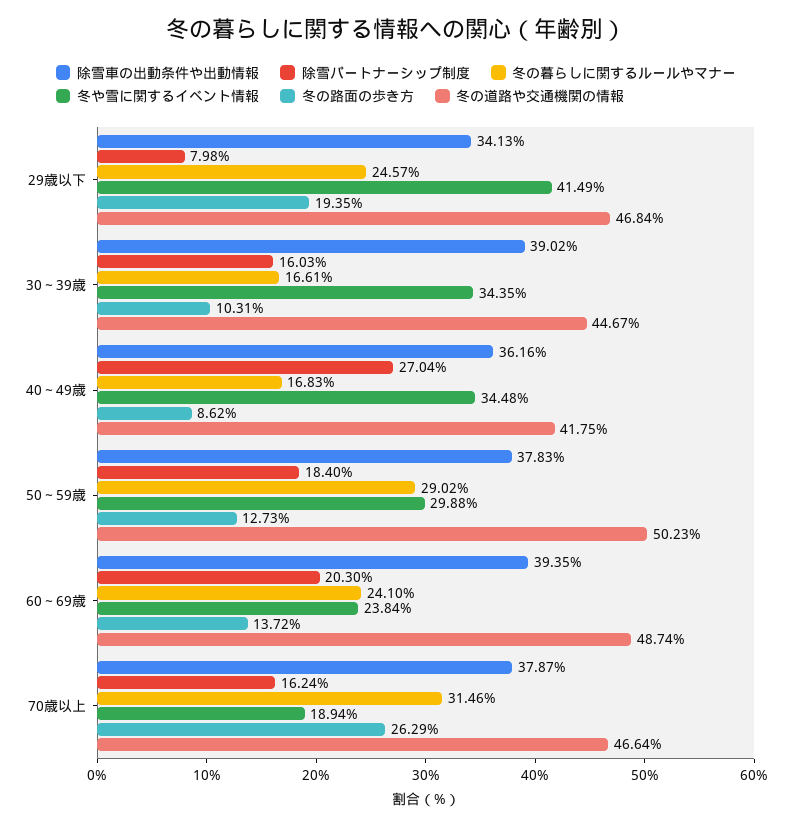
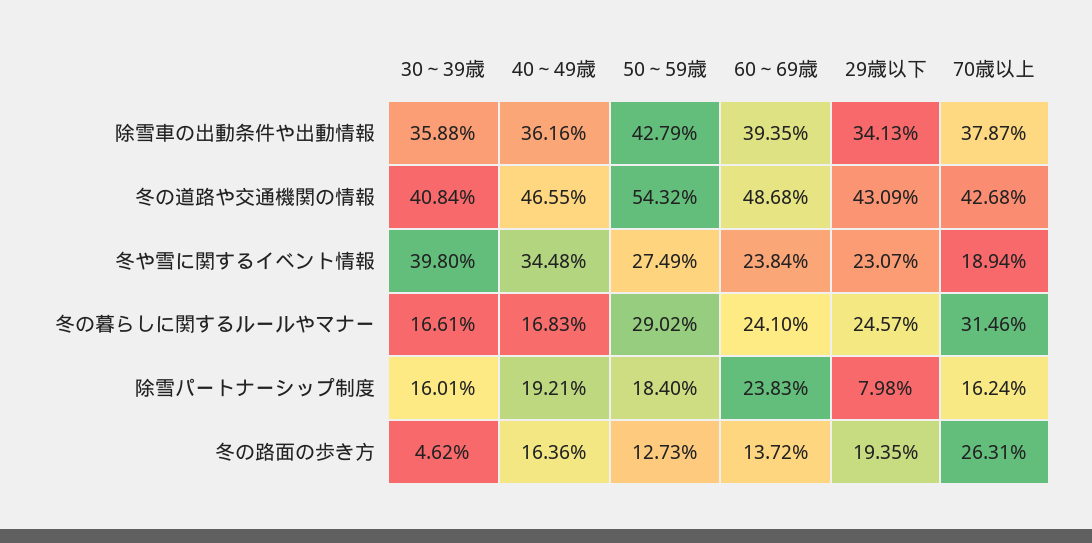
  {
    "除雪車の出動条件や出動情報": {
      "29歳以下": 34.13,
-     "30～39歳": 39.02,
+     "30～39歳": 35.88,
      "40～49歳": 36.16,
-     "50～59歳": 37.83,
+     "50～59歳": 42.79,
      "60～69歳": 39.35,
      "70歳以上": 37.87
    },
    "除雪パートナーシップ制度": {
      "29歳以下": 7.98,
-     "30～39歳": 16.03,
+     "30～39歳": 16.01,
-     "40～49歳": 27.04,
+     "40～49歳": 19.21,
      "50～59歳": 18.4,
-     "60～69歳": 20.3,
+     "60～69歳": 23.83,
      "70歳以上": 16.24
    },
    "冬の暮らしに関するルールやマナー": {
      "29歳以下": 24.57,
      "30～39歳": 16.61,
      "40～49歳": 16.83,
      "50～59歳": 29.02,
      "60～69歳": 24.1,
      "70歳以上": 31.46
    },
    "冬や雪に関するイベント情報": {
-     "29歳以下": 41.49,
+     "29歳以下": 23.07,
-     "30～39歳": 34.35,
+     "30～39歳": 39.8,
      "40～49歳": 34.48,
-     "50～59歳": 29.88,
+     "50～59歳": 27.49,
      "60～69歳": 23.84,
      "70歳以上": 18.94
    },
    "冬の路面の歩き方": {
      "29歳以下": 19.35,
-     "30～39歳": 10.31,
+     "30～39歳": 4.62,
-     "40～49歳": 8.62,
+     "40～49歳": 16.36,
      "50～59歳": 12.73,
      "60～69歳": 13.72,
-     "70歳以上": 26.29
+     "70歳以上": 26.31
    },
    "冬の道路や交通機関の情報": {
-     "29歳以下": 46.84,
+     "29歳以下": 43.09,
-     "30～39歳": 44.67,
+     "30～39歳": 40.84,
-     "40～49歳": 41.75,
+     "40～49歳": 46.55,
-     "50～59歳": 50.23,
+     "50～59歳": 54.32,
-     "60～69歳": 48.74,
+     "60～69歳": 48.68,
-     "70歳以上": 46.64
+     "70歳以上": 42.68
    }
  }

